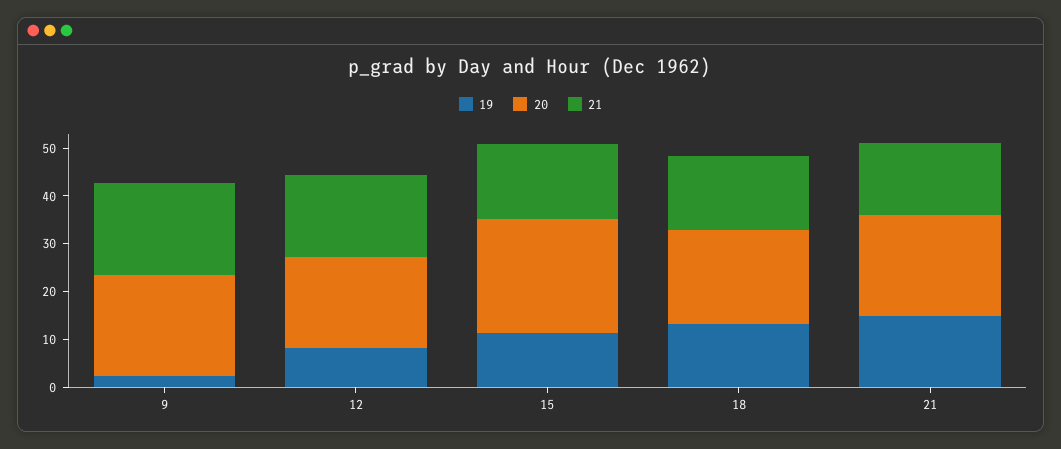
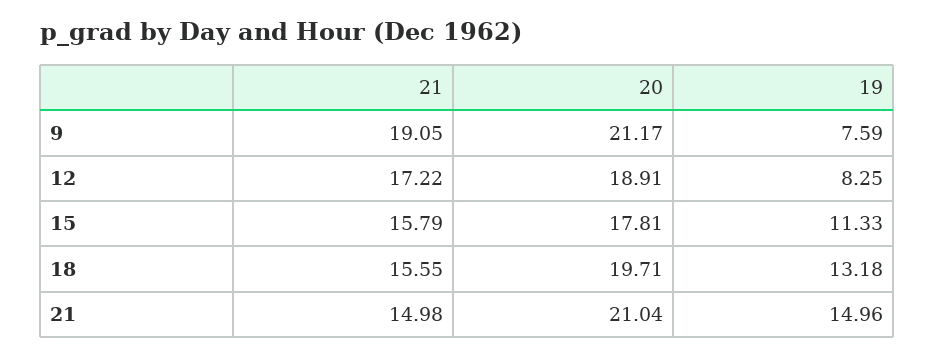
  {
    "19": {
-     "9": 2,
+     "9": 7.59,
      "12": 8.25,
      "15": 11.33,
      "18": 13.18,
      "21": 14.96
    },
    "20": {
      "9": 21.17,
      "12": 18.91,
-     "15": 24,
+     "15": 17.81,
      "18": 19.71,
      "21": 21.04
    },
    "21": {
      "9": 19.05,
      "12": 17.22,
      "15": 15.79,
      "18": 15.55,
      "21": 14.98
    }
  }

